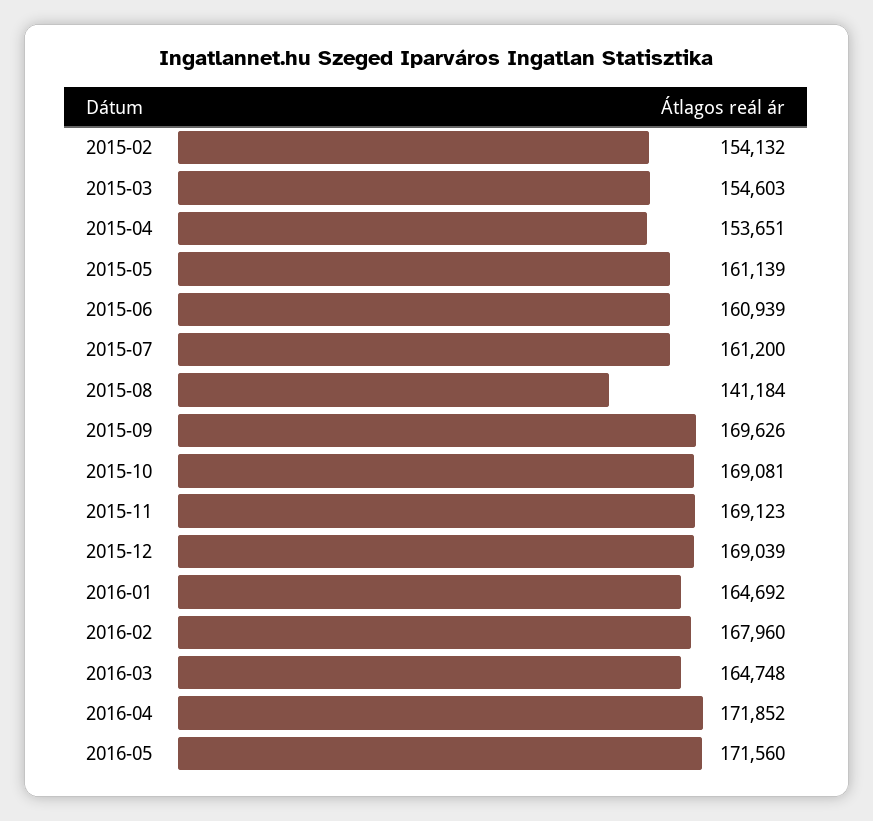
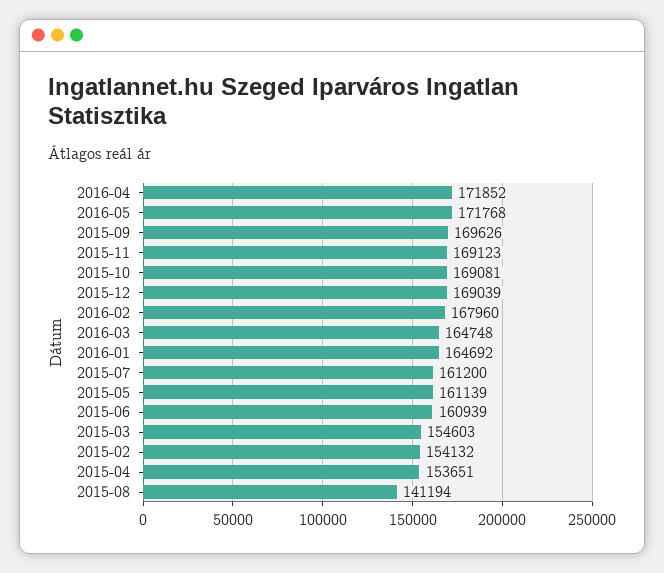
  {
    "2015-02": 154132,
    "2015-03": 154603,
    "2015-04": 153651,
    "2015-05": 161139,
    "2015-06": 160939,
    "2015-07": 161200,
-   "2015-08": 141184,
+   "2015-08": 141194,
    "2015-09": 169626,
    "2015-10": 169081,
    "2015-11": 169123,
    "2015-12": 169039,
    "2016-01": 164692,
    "2016-02": 167960,
    "2016-03": 164748,
    "2016-04": 171852,
-   "2016-05": 171560
+   "2016-05": 171768
  }

